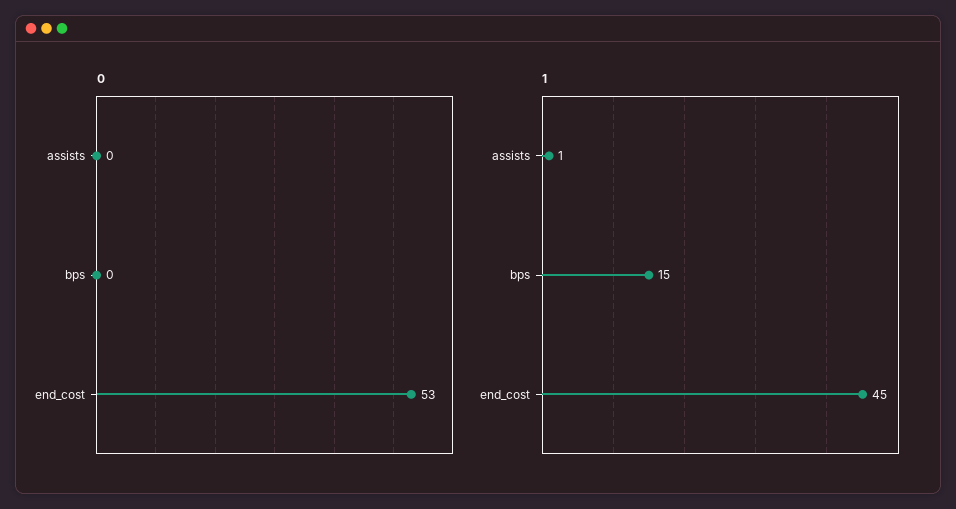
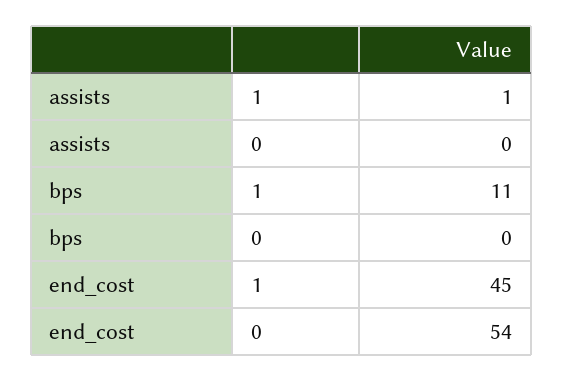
  {
    "0": {
      "assists": 0,
      "bps": 0,
-     "end_cost": 53
+     "end_cost": 54
    },
    "1": {
      "assists": 1,
-     "bps": 15,
+     "bps": 11,
      "end_cost": 45
    }
  }

